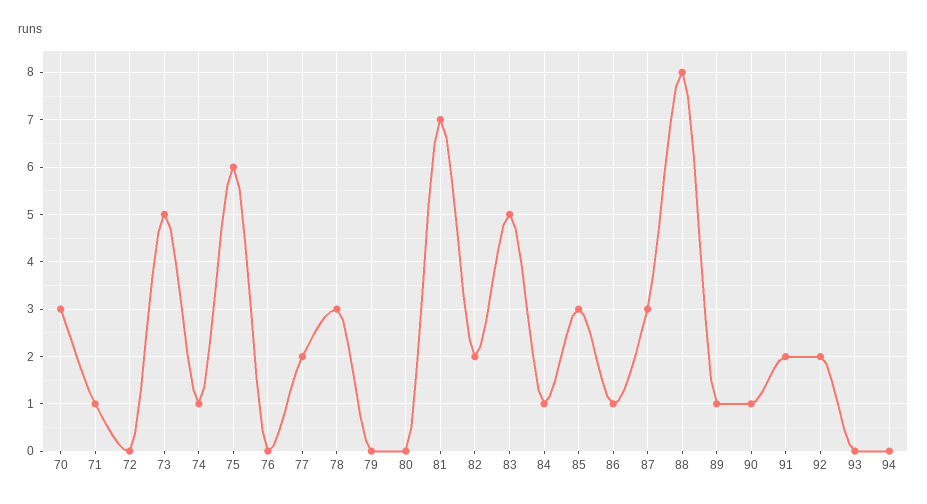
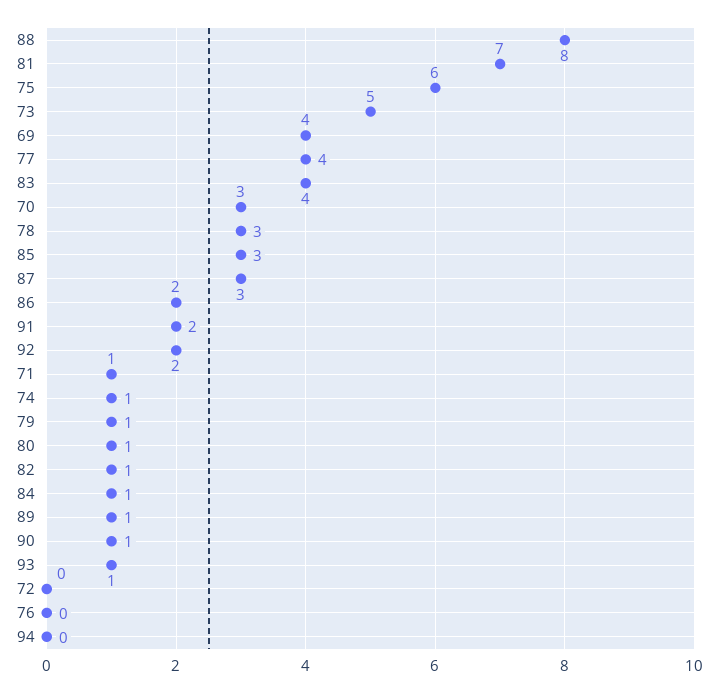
  {
    "70": 3,
    "71": 1,
    "72": 0,
    "73": 5,
    "74": 1,
    "75": 6,
    "76": 0,
-   "77": 2,
+   "77": 4,
    "78": 3,
-   "79": 0,
+   "79": 1,
-   "80": 0,
+   "80": 1,
    "81": 7,
-   "82": 2,
+   "82": 1,
-   "83": 5,
+   "83": 4,
    "84": 1,
    "85": 3,
-   "86": 1,
+   "86": 2,
    "87": 3,
    "88": 8,
    "89": 1,
    "90": 1,
    "91": 2,
    "92": 2,
-   "93": 0,
+   "93": 1,
-   "94": 0
+   "94": 0,
+   "69": 4
  }

